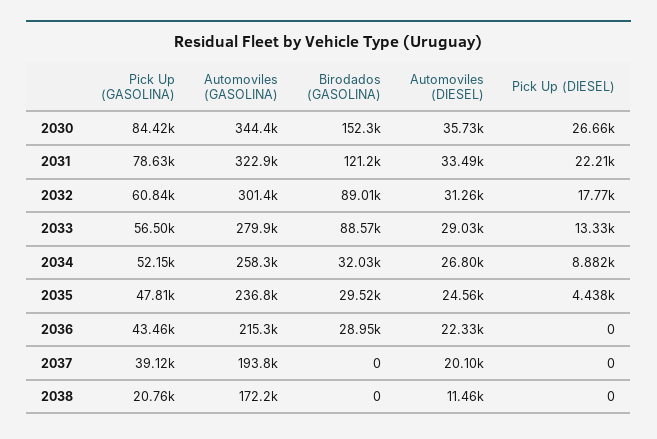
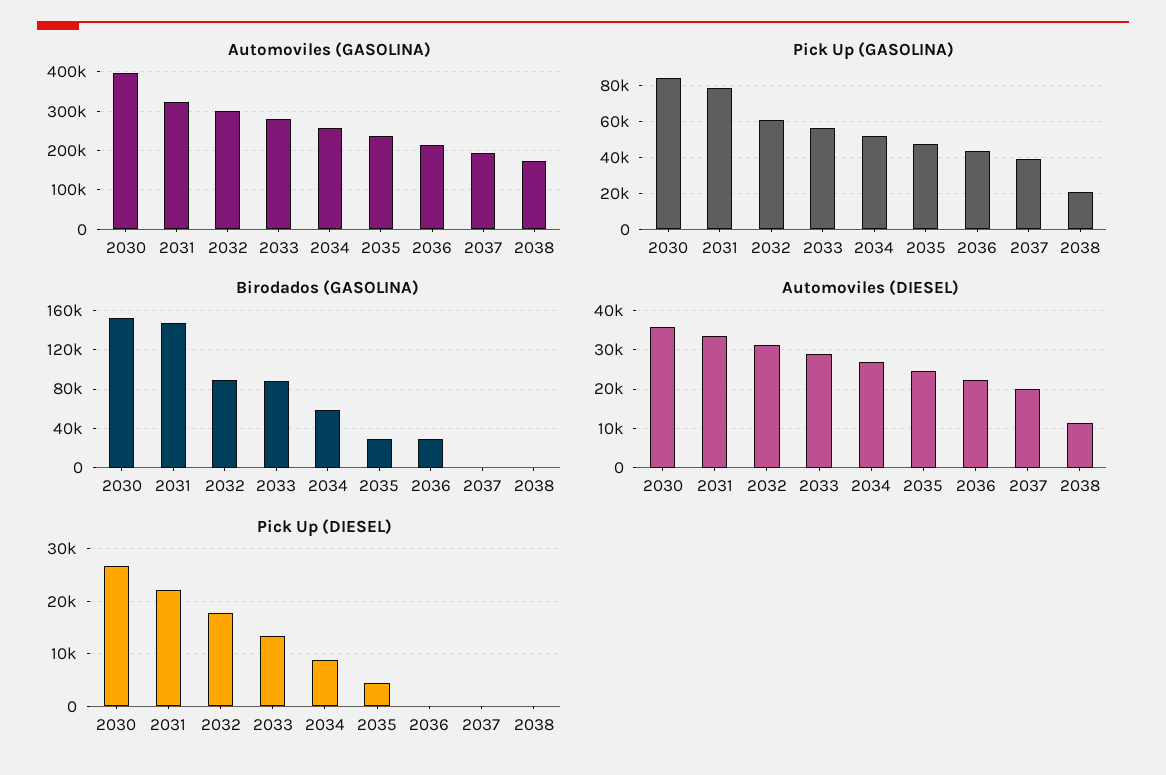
  {
    "Pick Up (GASOLINA)": {
      "2030": 84420,
      "2031": 78630,
      "2032": 60840,
      "2033": 56500,
      "2034": 52150,
      "2035": 47810,
      "2036": 43460,
      "2037": 39120,
      "2038": 20760
    },
    "Automoviles (GASOLINA)": {
-     "2030": 344400,
+     "2030": 400000,
      "2031": 322900,
      "2032": 301400,
      "2033": 279900,
      "2034": 258300,
      "2035": 236800,
      "2036": 215300,
      "2037": 193800,
      "2038": 172200
    },
    "Birodados (GASOLINA)": {
      "2030": 152300,
-     "2031": 121200,
+     "2031": 150000,
      "2032": 89010,
      "2033": 88570,
-     "2034": 32030,
+     "2034": 60000,
      "2035": 29520,
      "2036": 28950,
      "2037": 0,
      "2038": 0
    },
    "Automoviles (DIESEL)": {
      "2030": 35730,
      "2031": 33490,
      "2032": 31260,
      "2033": 29030,
      "2034": 26800,
      "2035": 24560,
      "2036": 22330,
      "2037": 20100,
      "2038": 11460
    },
    "Pick Up (DIESEL)": {
      "2030": 26660,
      "2031": 22210,
      "2032": 17770,
      "2033": 13330,
      "2034": 8882,
      "2035": 4438,
      "2036": 0,
      "2037": 0,
      "2038": 0
    }
  }

